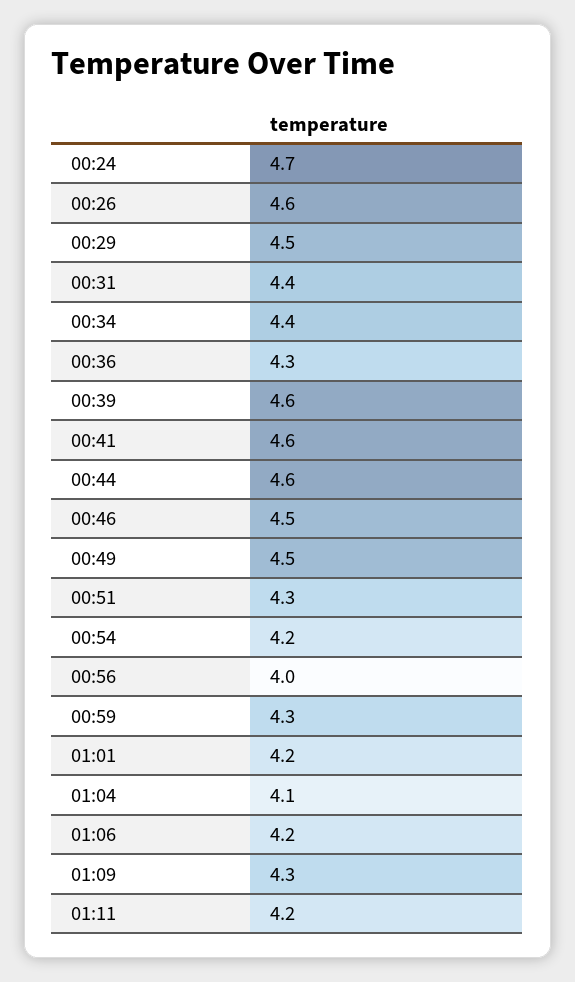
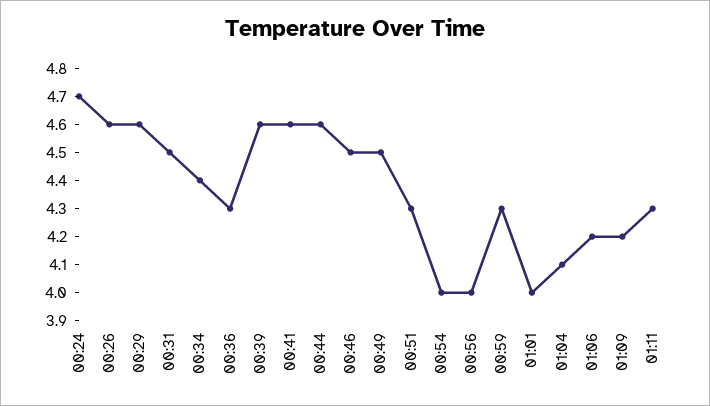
  {
    "00:24": 4.7,
    "00:26": 4.6,
-   "00:29": 4.5,
+   "00:29": 4.6,
-   "00:31": 4.4,
+   "00:31": 4.5,
    "00:34": 4.4,
    "00:36": 4.3,
    "00:39": 4.6,
    "00:41": 4.6,
    "00:44": 4.6,
    "00:46": 4.5,
    "00:49": 4.5,
    "00:51": 4.3,
-   "00:54": 4.2,
+   "00:54": 4,
    "00:56": 4,
    "00:59": 4.3,
-   "01:01": 4.2,
+   "01:01": 4,
    "01:04": 4.1,
    "01:06": 4.2,
-   "01:09": 4.3,
+   "01:09": 4.2,
-   "01:11": 4.2
+   "01:11": 4.3
  }

